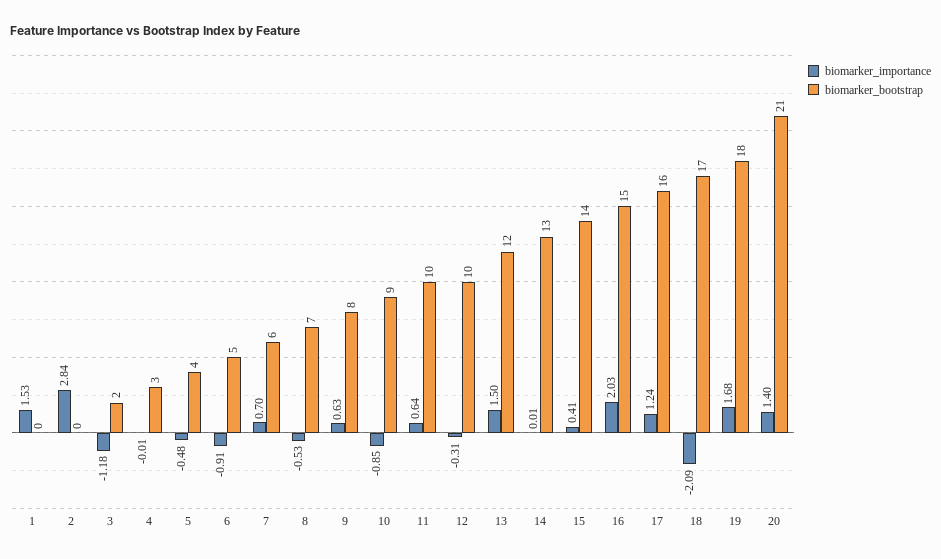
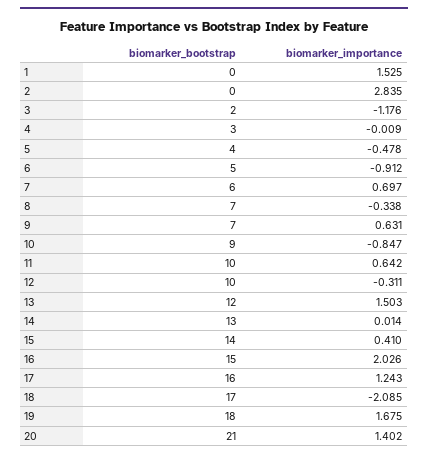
  {
    "biomarker_importance": {
      "1": 1.525,
      "2": 2.835,
      "3": -1.176,
      "4": -0.009,
      "5": -0.478,
      "6": -0.912,
      "7": 0.697,
-     "8": -0.53,
+     "8": -0.338,
      "9": 0.631,
      "10": -0.847,
      "11": 0.642,
      "12": -0.311,
      "13": 1.503,
      "14": 0.014,
      "15": 0.41,
      "16": 2.026,
      "17": 1.243,
      "18": -2.085,
      "19": 1.675,
      "20": 1.402
    },
    "biomarker_bootstrap": {
      "1": 0,
      "2": 0,
      "3": 2,
      "4": 3,
      "5": 4,
      "6": 5,
      "7": 6,
      "8": 7,
-     "9": 8,
+     "9": 7,
      "10": 9,
      "11": 10,
      "12": 10,
      "13": 12,
      "14": 13,
      "15": 14,
      "16": 15,
      "17": 16,
      "18": 17,
      "19": 18,
      "20": 21
    }
  }

